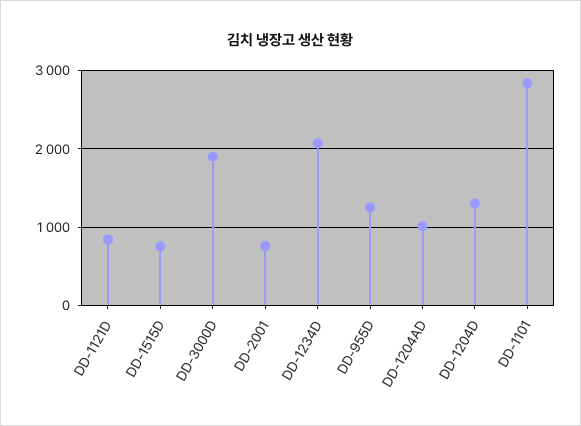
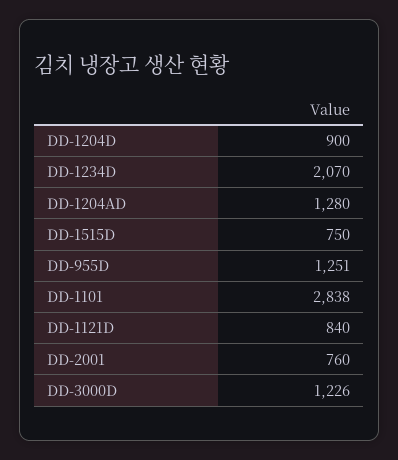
  {
    "DD-1121D": 840,
    "DD-1515D": 750,
-   "DD-3000D": 1900,
+   "DD-3000D": 1226,
    "DD-2001": 760,
    "DD-1234D": 2070,
    "DD-955D": 1251,
-   "DD-1204AD": 1000,
+   "DD-1204AD": 1280,
-   "DD-1204D": 1300,
+   "DD-1204D": 900,
    "DD-1101": 2838
  }

